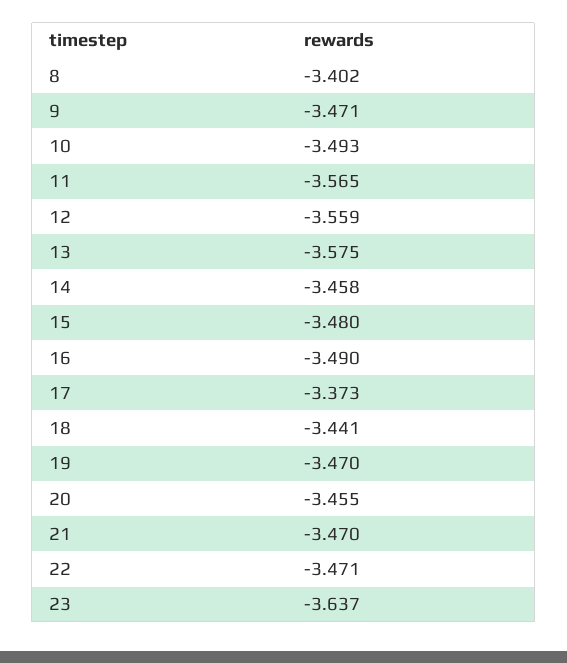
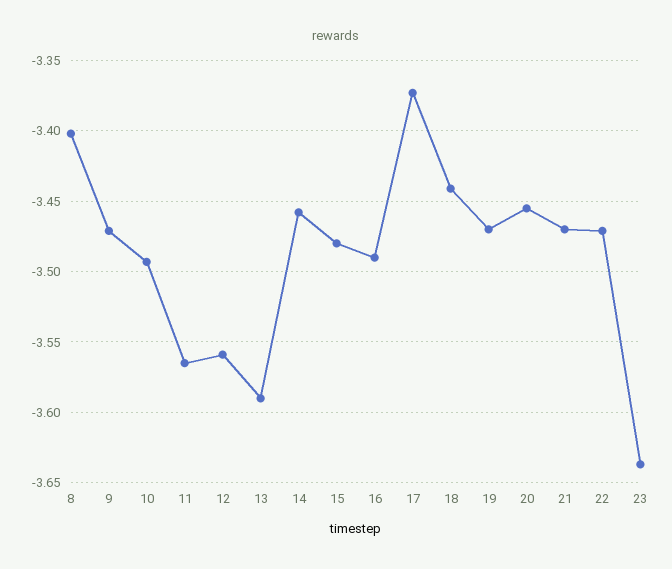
  {
    "8": -3.402,
    "9": -3.471,
    "10": -3.493,
    "11": -3.565,
    "12": -3.559,
-   "13": -3.575,
+   "13": -3.59,
    "14": -3.458,
    "15": -3.48,
    "16": -3.49,
    "17": -3.373,
    "18": -3.441,
    "19": -3.47,
    "20": -3.455,
    "21": -3.47,
    "22": -3.471,
    "23": -3.637
  }

